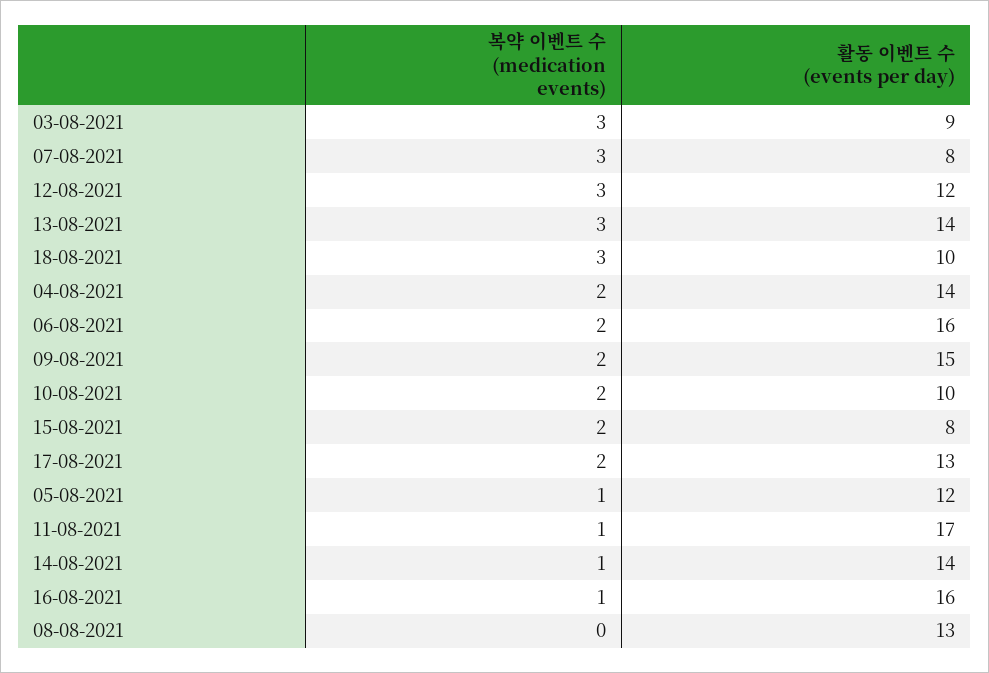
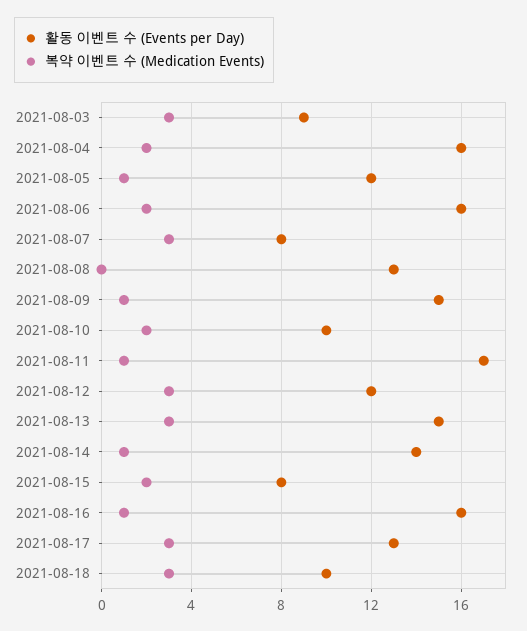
  {
    "복약 이벤트 수 (medication events)": {
      "03-08-2021": 3,
      "07-08-2021": 3,
      "12-08-2021": 3,
      "13-08-2021": 3,
      "18-08-2021": 3,
      "04-08-2021": 2,
      "06-08-2021": 2,
-     "09-08-2021": 2,
+     "09-08-2021": 1,
      "10-08-2021": 2,
      "15-08-2021": 2,
-     "17-08-2021": 2,
+     "17-08-2021": 3,
      "05-08-2021": 1,
      "11-08-2021": 1,
      "14-08-2021": 1,
      "16-08-2021": 1,
      "08-08-2021": 0
    },
    "활동 이벤트 수 (events per day)": {
      "03-08-2021": 9,
      "07-08-2021": 8,
      "12-08-2021": 12,
-     "13-08-2021": 14,
+     "13-08-2021": 15,
      "18-08-2021": 10,
-     "04-08-2021": 14,
+     "04-08-2021": 16,
      "06-08-2021": 16,
      "09-08-2021": 15,
      "10-08-2021": 10,
      "15-08-2021": 8,
      "17-08-2021": 13,
      "05-08-2021": 12,
      "11-08-2021": 17,
      "14-08-2021": 14,
      "16-08-2021": 16,
      "08-08-2021": 13
    }
  }

